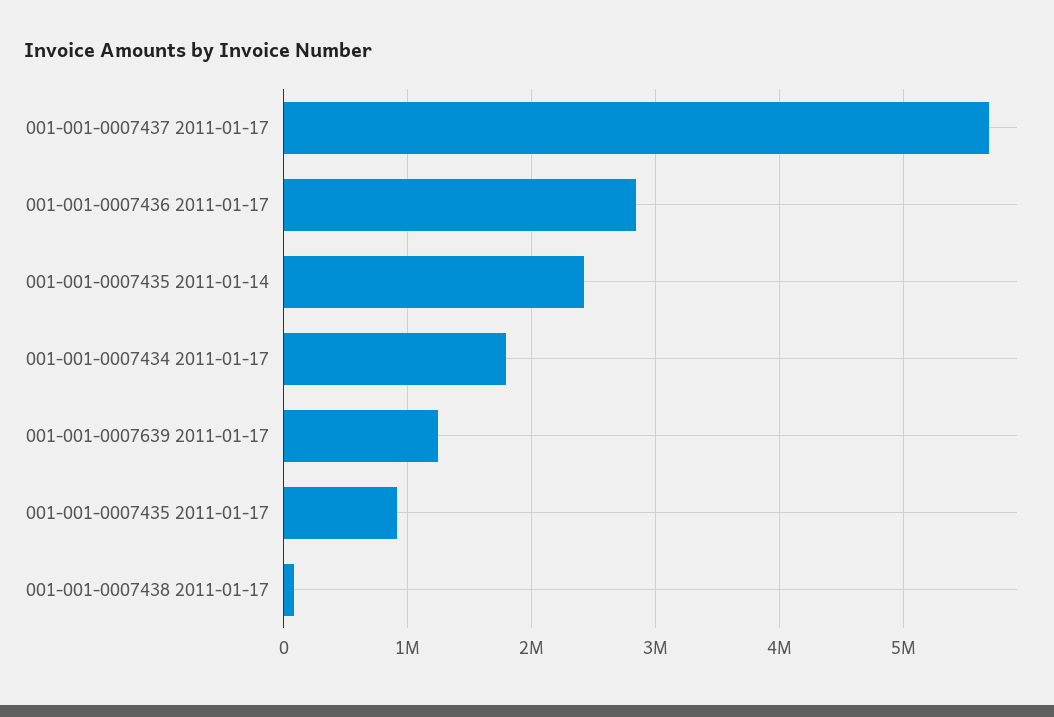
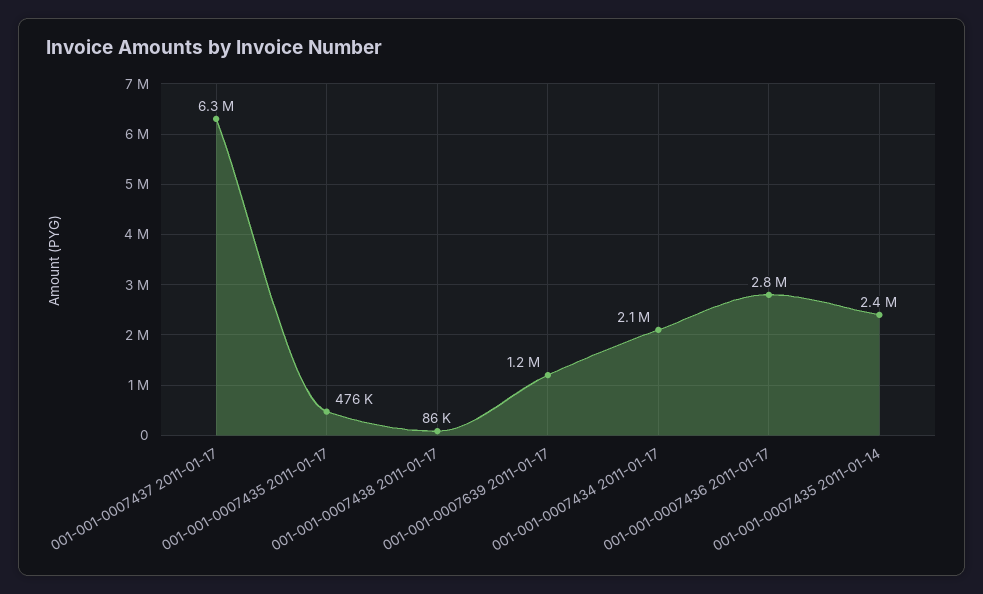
  {
-   "001-001-0007437 2011-01-17": 5700000,
+   "001-001-0007437 2011-01-17": 6300000,
    "001-001-0007436 2011-01-17": 2800000,
    "001-001-0007435 2011-01-14": 2400000,
-   "001-001-0007434 2011-01-17": 1800000,
+   "001-001-0007434 2011-01-17": 2100000,
    "001-001-0007639 2011-01-17": 1200000,
-   "001-001-0007435 2011-01-17": 900000,
+   "001-001-0007435 2011-01-17": 476000,
    "001-001-0007438 2011-01-17": 86000
  }

